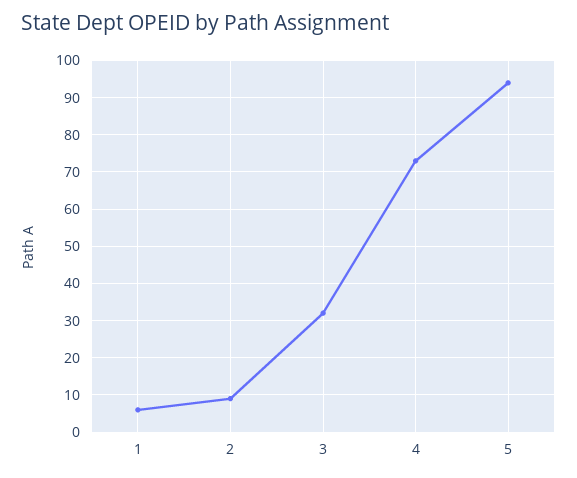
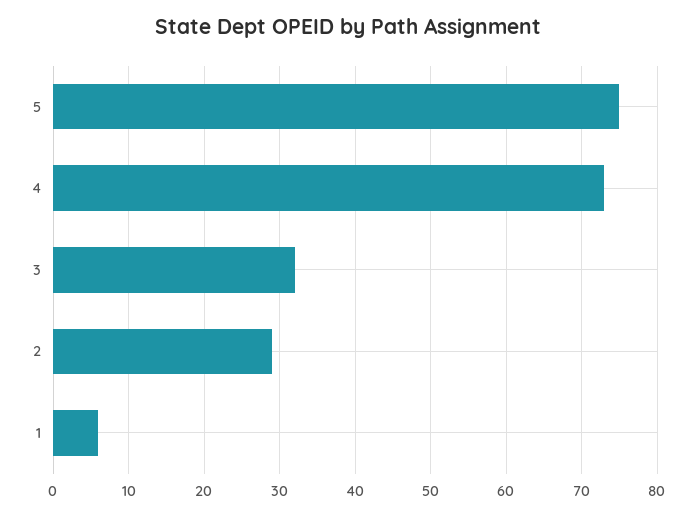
  {
    "1": 6,
-   "2": 10,
+   "2": 29,
    "3": 32,
    "4": 73,
-   "5": 95
+   "5": 75
  }

